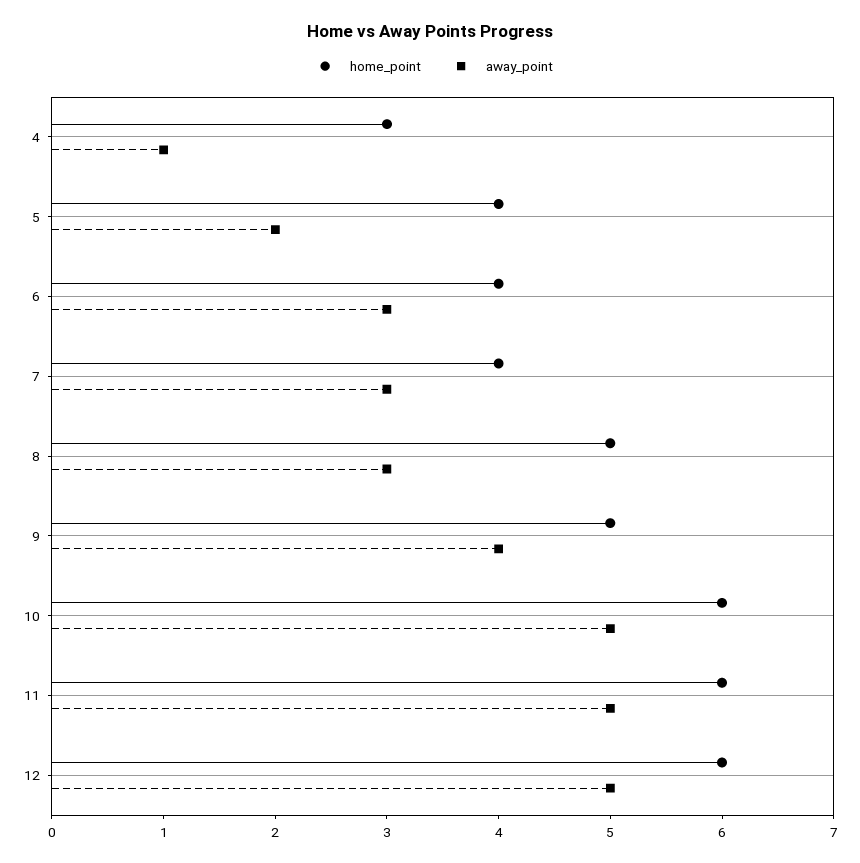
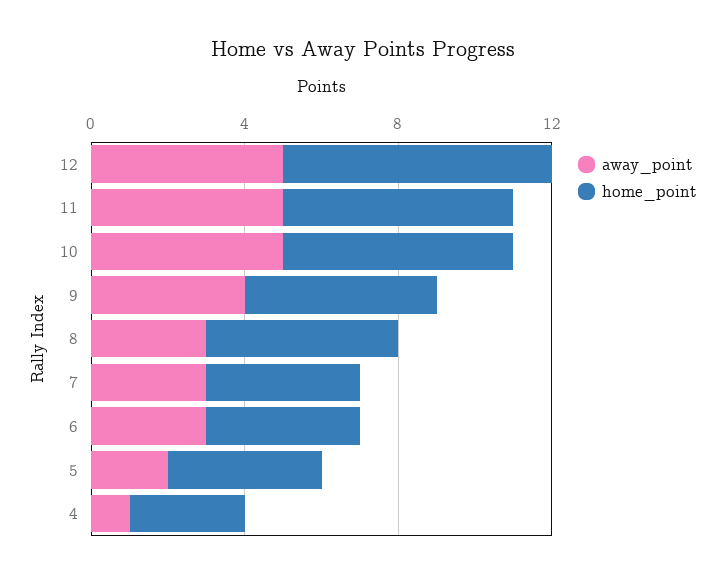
  {
    "home_point": {
      "4": 3,
      "5": 4,
      "6": 4,
      "7": 4,
      "8": 5,
      "9": 5,
      "10": 6,
      "11": 6,
-     "12": 6
+     "12": 7
    },
    "away_point": {
      "4": 1,
      "5": 2,
      "6": 3,
      "7": 3,
      "8": 3,
      "9": 4,
      "10": 5,
      "11": 5,
      "12": 5
    }
  }

